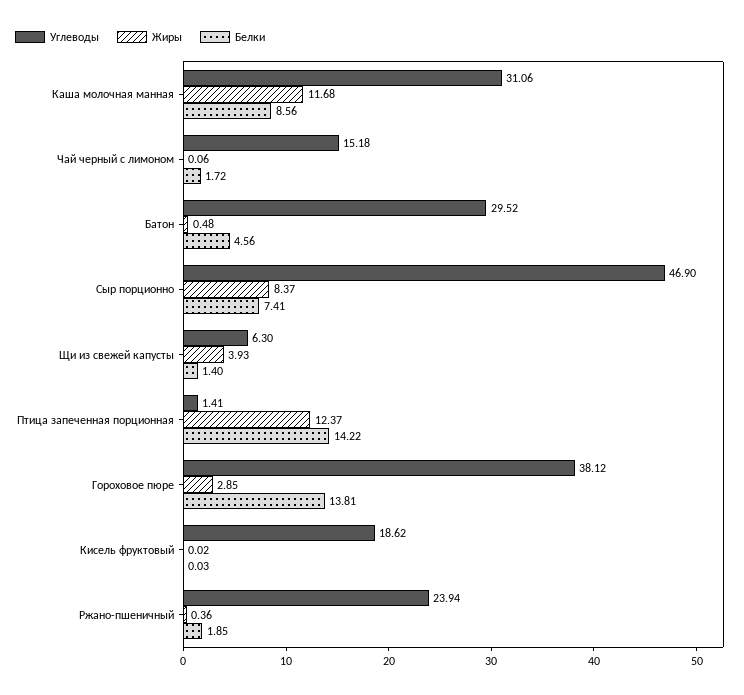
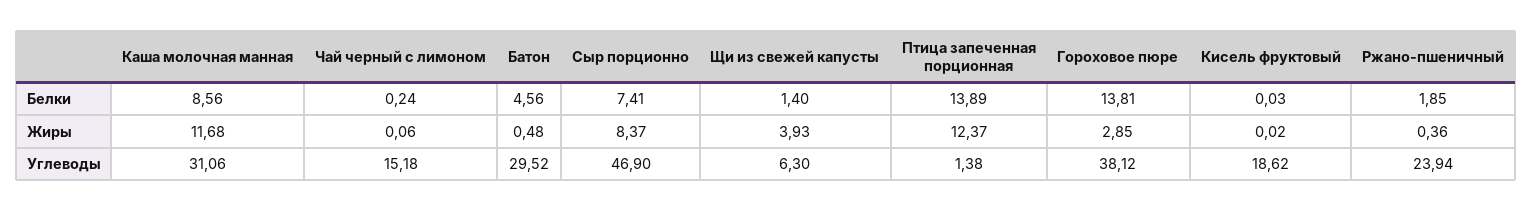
  {
    "Углеводы": {
      "Каша молочная манная": 31.06,
      "Чай черный с лимоном": 15.18,
      "Батон": 29.52,
      "Сыр порционно": 46.9,
      "Щи из свежей капусты": 6.3,
-     "Птица запеченная порционная": 1.41,
+     "Птица запеченная порционная": 1.38,
      "Гороховое пюре": 38.12,
      "Кисель фруктовый": 18.62,
      "Ржано-пшеничный": 23.94
    },
    "Жиры": {
      "Каша молочная манная": 11.68,
      "Чай черный с лимоном": 0.06,
      "Батон": 0.48,
      "Сыр порционно": 8.37,
      "Щи из свежей капусты": 3.93,
      "Птица запеченная порционная": 12.37,
      "Гороховое пюре": 2.85,
      "Кисель фруктовый": 0.02,
      "Ржано-пшеничный": 0.36
    },
    "Белки": {
      "Каша молочная манная": 8.56,
-     "Чай черный с лимоном": 1.72,
+     "Чай черный с лимоном": 0.24,
      "Батон": 4.56,
      "Сыр порционно": 7.41,
      "Щи из свежей капусты": 1.4,
-     "Птица запеченная порционная": 14.22,
+     "Птица запеченная порционная": 13.89,
      "Гороховое пюре": 13.81,
      "Кисель фруктовый": 0.03,
      "Ржано-пшеничный": 1.85
    }
  }

